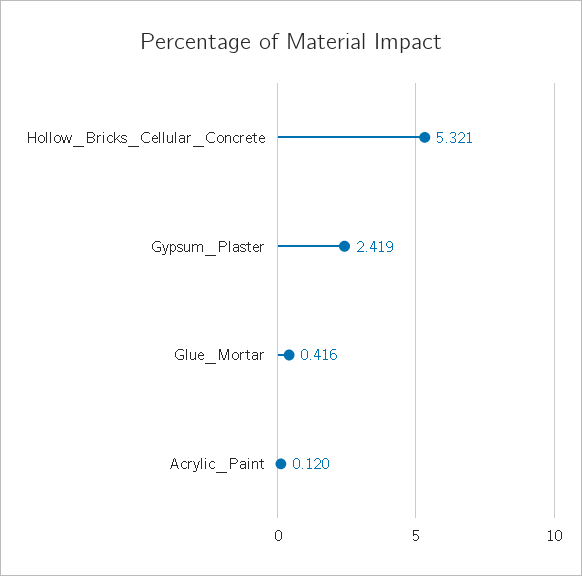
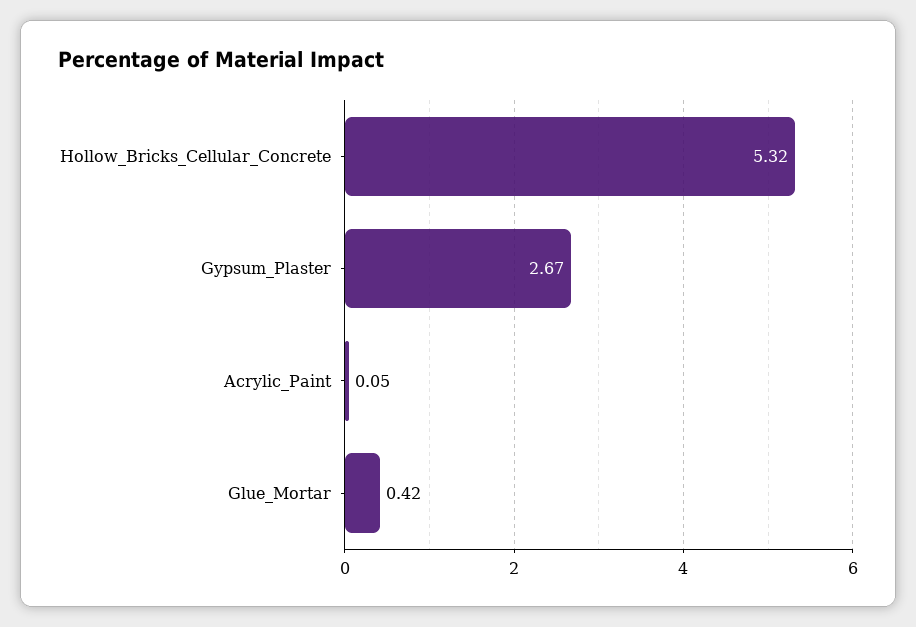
  {
    "Hollow_Bricks_Cellular_Concrete": 5.321,
-   "Gypsum_Plaster": 2.419,
+   "Gypsum_Plaster": 2.67,
    "Glue_Mortar": 0.416,
-   "Acrylic_Paint": 0.12
+   "Acrylic_Paint": 0.05
  }

